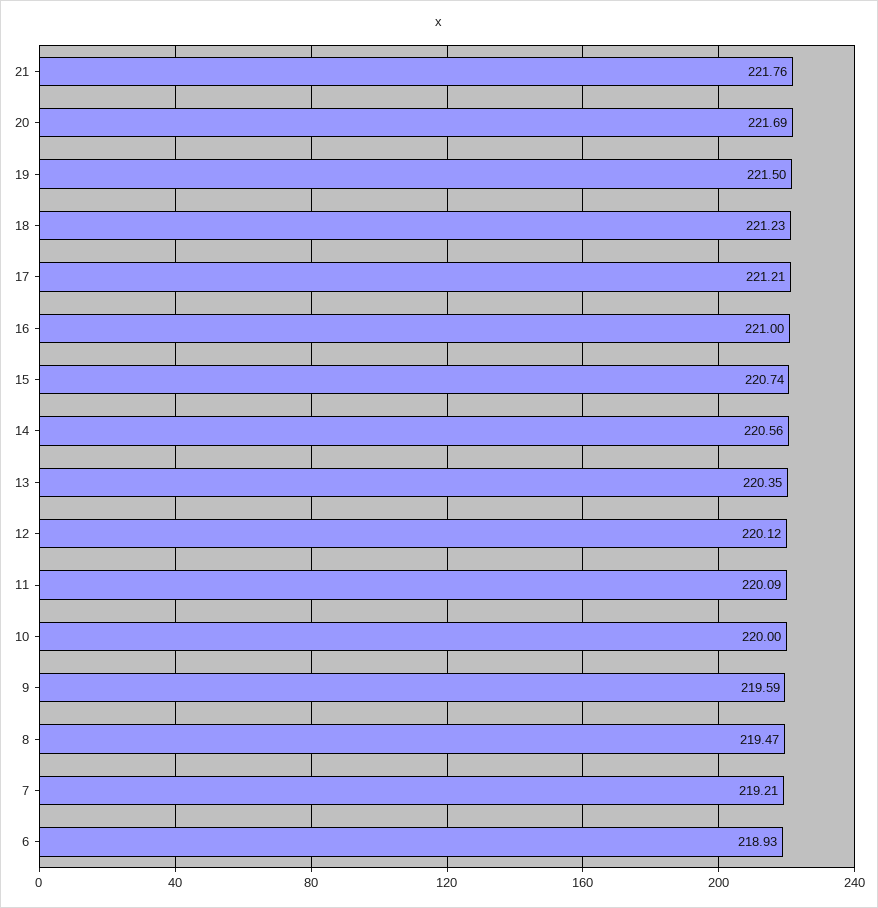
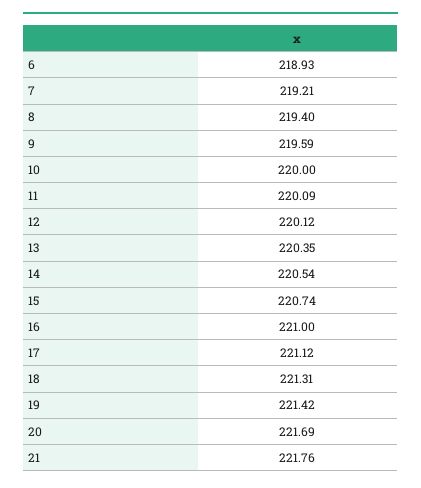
  {
    "21": 221.76,
    "20": 221.69,
-   "19": 221.5,
+   "19": 221.42,
-   "18": 221.23,
+   "18": 221.31,
-   "17": 221.21,
+   "17": 221.12,
    "16": 221,
    "15": 220.74,
-   "14": 220.56,
+   "14": 220.54,
    "13": 220.35,
    "12": 220.12,
    "11": 220.09,
    "10": 220,
    "9": 219.59,
-   "8": 219.47,
+   "8": 219.4,
    "7": 219.21,
    "6": 218.93
  }

